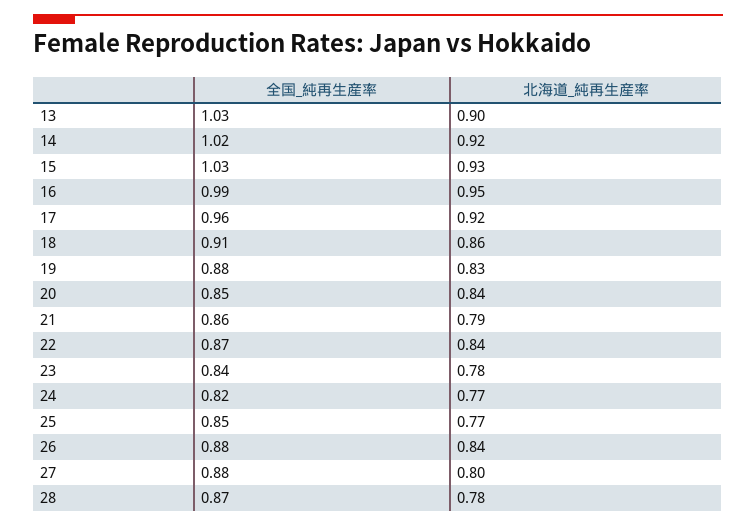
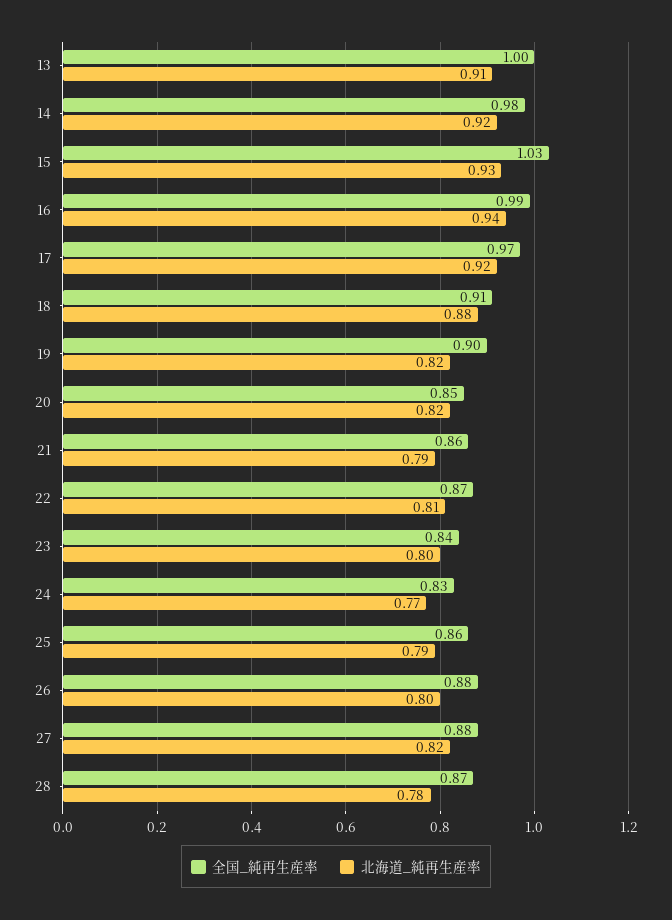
  {
    "全国_純再生産率": {
-     "13": 1.03,
+     "13": 1,
-     "14": 1.02,
+     "14": 0.98,
      "15": 1.03,
      "16": 0.99,
-     "17": 0.96,
+     "17": 0.97,
      "18": 0.91,
-     "19": 0.88,
+     "19": 0.9,
      "20": 0.85,
      "21": 0.86,
      "22": 0.87,
      "23": 0.84,
-     "24": 0.82,
+     "24": 0.83,
-     "25": 0.85,
+     "25": 0.86,
      "26": 0.88,
      "27": 0.88,
      "28": 0.87
    },
    "北海道_純再生産率": {
-     "13": 0.9,
+     "13": 0.91,
      "14": 0.92,
      "15": 0.93,
-     "16": 0.95,
+     "16": 0.94,
      "17": 0.92,
-     "18": 0.86,
+     "18": 0.88,
-     "19": 0.83,
+     "19": 0.82,
-     "20": 0.84,
+     "20": 0.82,
      "21": 0.79,
-     "22": 0.84,
+     "22": 0.81,
-     "23": 0.78,
+     "23": 0.8,
      "24": 0.77,
-     "25": 0.77,
+     "25": 0.79,
-     "26": 0.84,
+     "26": 0.8,
-     "27": 0.8,
+     "27": 0.82,
      "28": 0.78
    }
  }

